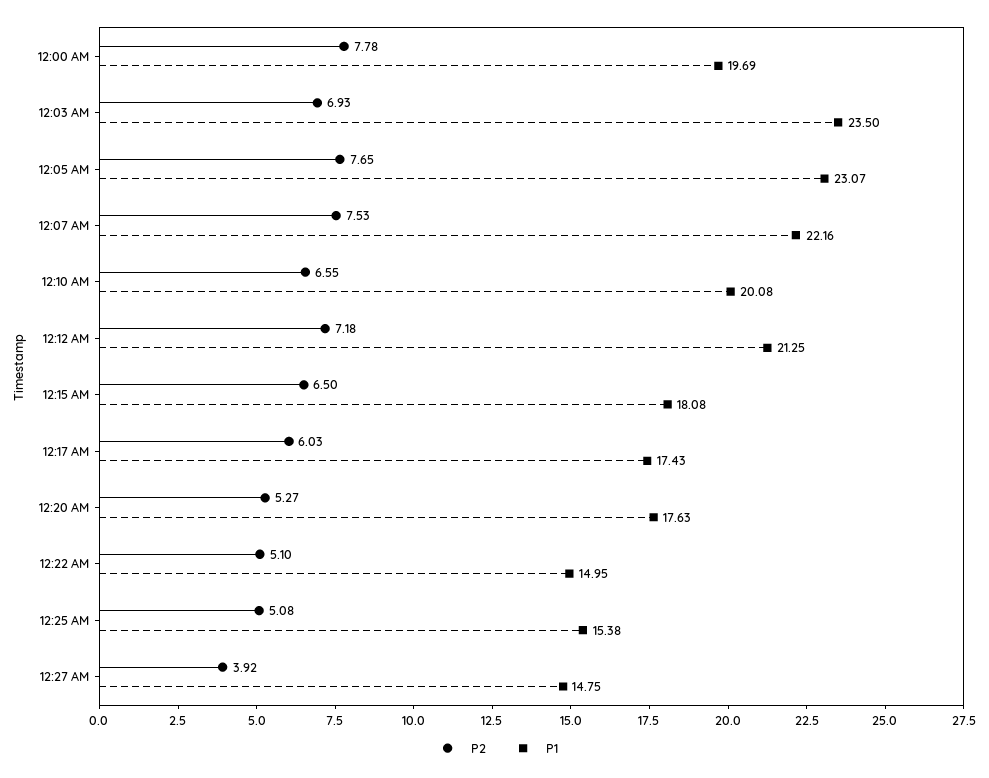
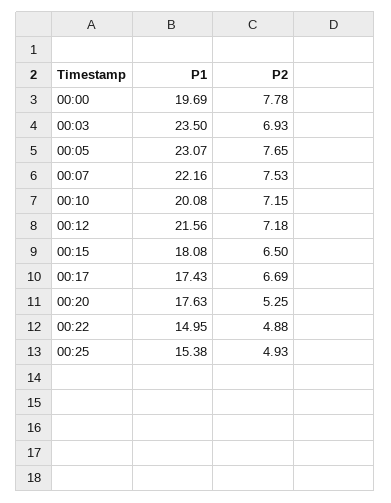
  {
    "P2": {
      "12:00 AM": 7.78,
      "12:03 AM": 6.93,
      "12:05 AM": 7.65,
      "12:07 AM": 7.53,
-     "12:10 AM": 6.55,
+     "12:10 AM": 7.15,
      "12:12 AM": 7.18,
      "12:15 AM": 6.5,
-     "12:17 AM": 6.03,
+     "12:17 AM": 6.69,
-     "12:20 AM": 5.27,
+     "12:20 AM": 5.25,
-     "12:22 AM": 5.1,
+     "12:22 AM": 4.88,
-     "12:25 AM": 5.08,
+     "12:25 AM": 4.93
-     "12:27 AM": 3.92
    },
    "P1": {
      "12:00 AM": 19.69,
      "12:03 AM": 23.5,
      "12:05 AM": 23.07,
      "12:07 AM": 22.16,
      "12:10 AM": 20.08,
-     "12:12 AM": 21.25,
+     "12:12 AM": 21.56,
      "12:15 AM": 18.08,
      "12:17 AM": 17.43,
      "12:20 AM": 17.63,
      "12:22 AM": 14.95,
-     "12:25 AM": 15.38,
+     "12:25 AM": 15.38
-     "12:27 AM": 14.75
    }
  }

